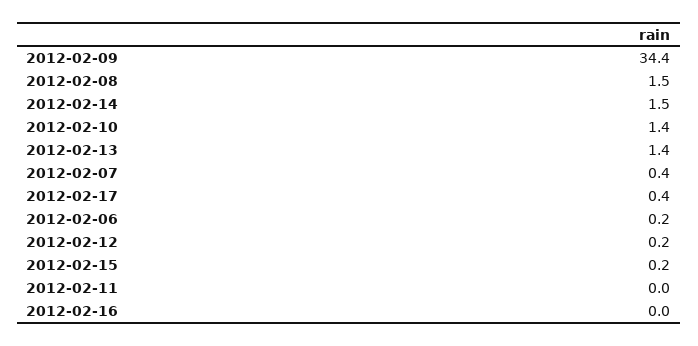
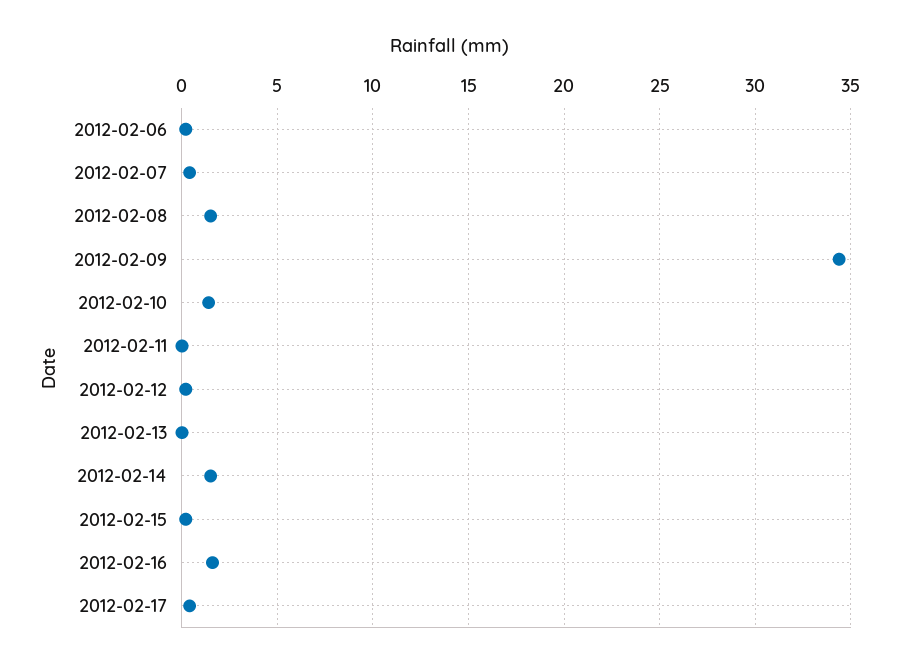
  {
    "2012-02-09": 34.4,
    "2012-02-08": 1.5,
    "2012-02-14": 1.5,
    "2012-02-10": 1.4,
-   "2012-02-13": 1.4,
+   "2012-02-13": 0,
    "2012-02-07": 0.4,
    "2012-02-17": 0.4,
    "2012-02-06": 0.2,
    "2012-02-12": 0.2,
    "2012-02-15": 0.2,
    "2012-02-11": 0,
-   "2012-02-16": 0
+   "2012-02-16": 1.5
  }

